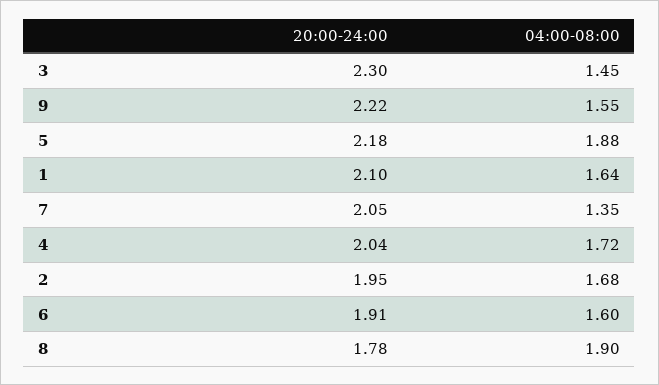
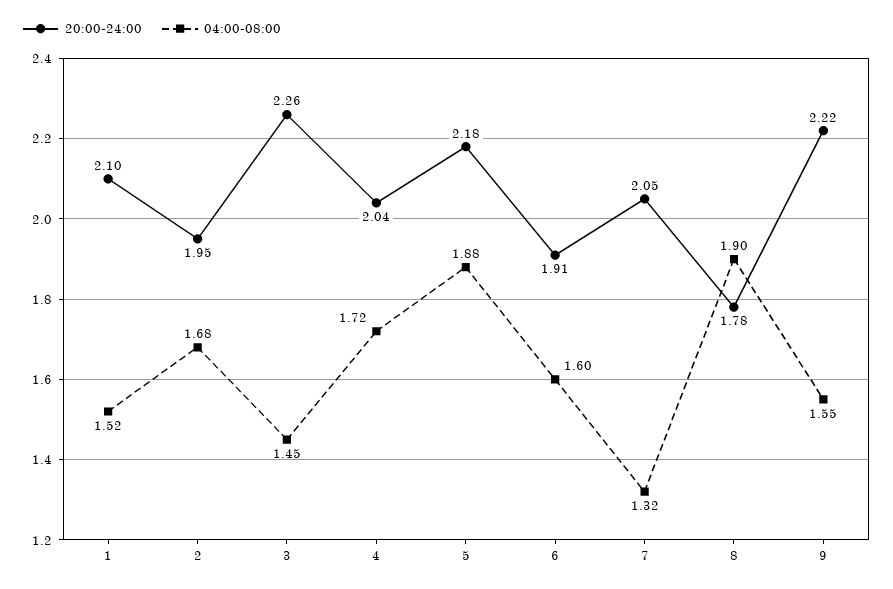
  {
    "20:00-24:00": {
-     "3": 2.3,
+     "3": 2.26,
      "9": 2.22,
      "5": 2.18,
      "1": 2.1,
      "7": 2.05,
      "4": 2.04,
      "2": 1.95,
      "6": 1.91,
      "8": 1.78
    },
    "04:00-08:00": {
      "3": 1.45,
      "9": 1.55,
      "5": 1.88,
-     "1": 1.64,
+     "1": 1.52,
-     "7": 1.35,
+     "7": 1.32,
      "4": 1.72,
      "2": 1.68,
      "6": 1.6,
      "8": 1.9
    }
  }

